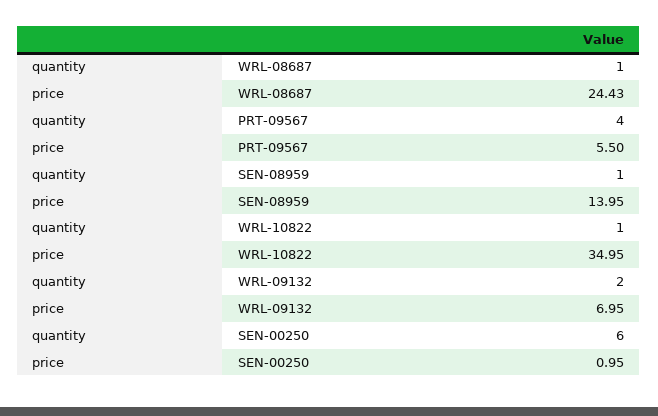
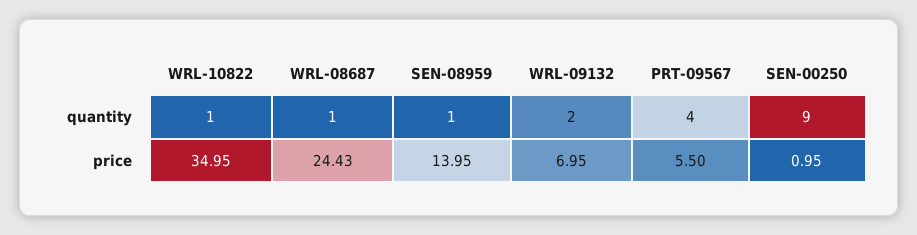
  {
    "quantity": {
      "WRL-08687": 1,
      "PRT-09567": 4,
      "SEN-08959": 1,
      "WRL-10822": 1,
      "WRL-09132": 2,
-     "SEN-00250": 6
+     "SEN-00250": 9
    },
    "price": {
      "WRL-08687": 24.43,
      "PRT-09567": 5.5,
      "SEN-08959": 13.95,
      "WRL-10822": 34.95,
      "WRL-09132": 6.95,
      "SEN-00250": 0.95
    }
  }

